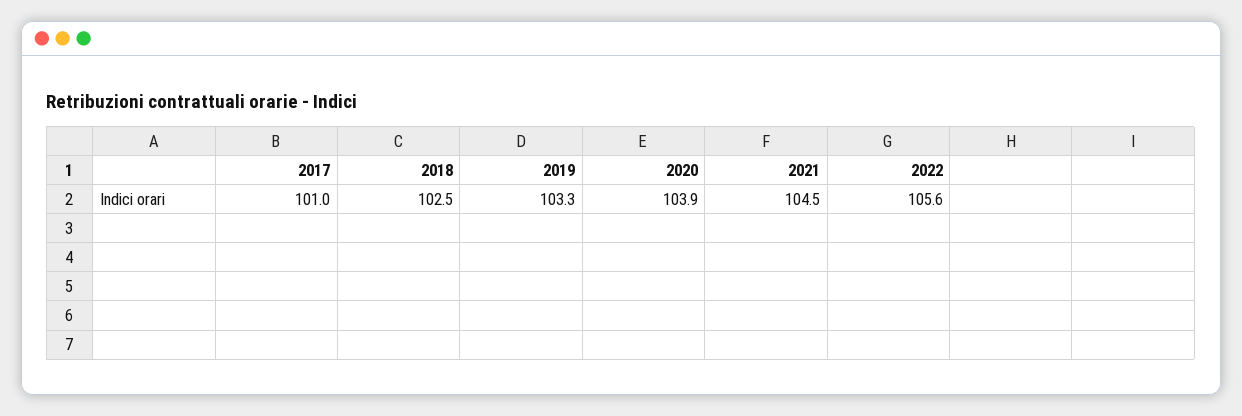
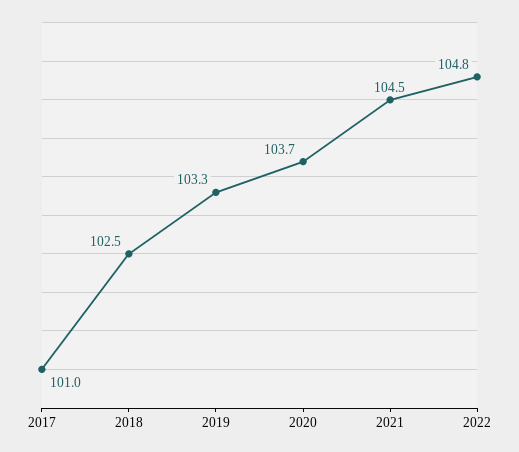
  {
    "2017": 101,
    "2018": 102.5,
    "2019": 103.3,
-   "2020": 103.9,
+   "2020": 103.7,
    "2021": 104.5,
-   "2022": 105.6
+   "2022": 104.8
  }

